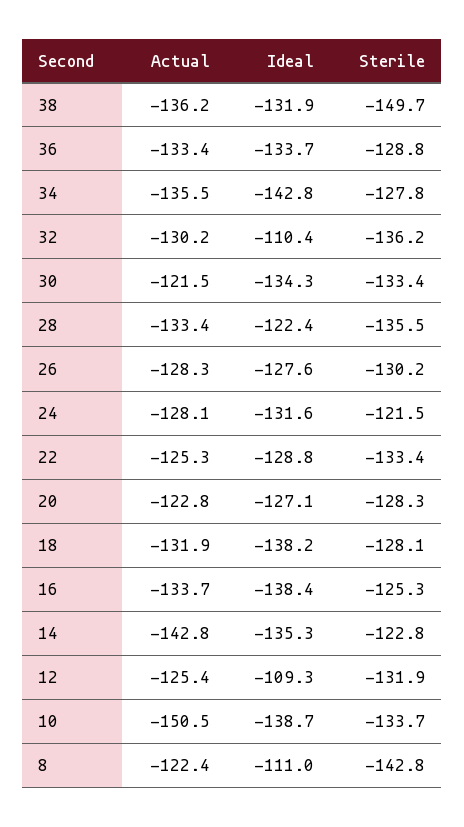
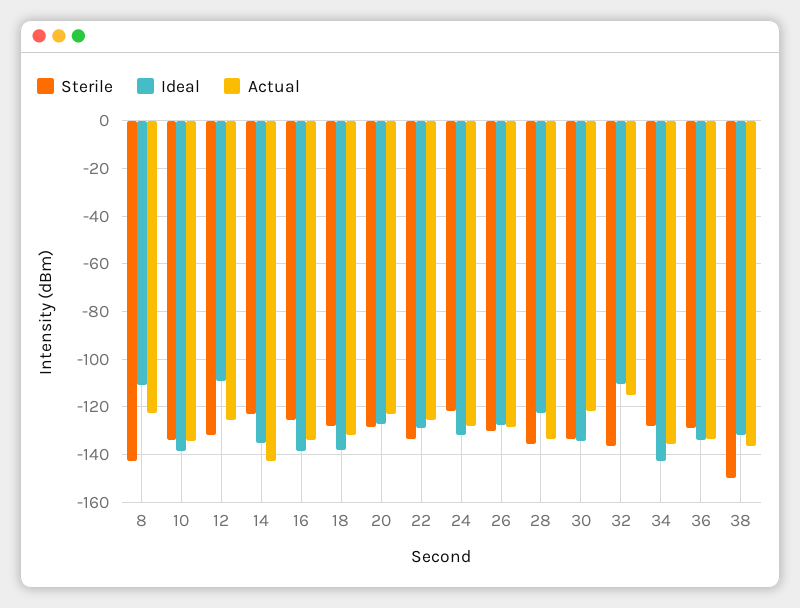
  {
    "Actual": {
      "38": -136.2,
      "36": -133.4,
      "34": -135.5,
-     "32": -130.2,
+     "32": -115,
      "30": -121.5,
      "28": -133.4,
      "26": -128.3,
      "24": -128.1,
      "22": -125.3,
      "20": -122.8,
      "18": -131.9,
      "16": -133.7,
      "14": -142.8,
      "12": -125.4,
-     "10": -150.5,
+     "10": -135,
      "8": -122.4
    },
    "Ideal": {
      "38": -131.9,
      "36": -133.7,
      "34": -142.8,
      "32": -110.4,
      "30": -134.3,
      "28": -122.4,
      "26": -127.6,
      "24": -131.6,
      "22": -128.8,
      "20": -127.1,
      "18": -138.2,
      "16": -138.4,
      "14": -135.3,
      "12": -109.3,
      "10": -138.7,
      "8": -111
    },
    "Sterile": {
      "38": -149.7,
      "36": -128.8,
      "34": -127.8,
      "32": -136.2,
      "30": -133.4,
      "28": -135.5,
      "26": -130.2,
      "24": -121.5,
      "22": -133.4,
      "20": -128.3,
      "18": -128.1,
      "16": -125.3,
      "14": -122.8,
      "12": -131.9,
      "10": -133.7,
      "8": -142.8
    }
  }

